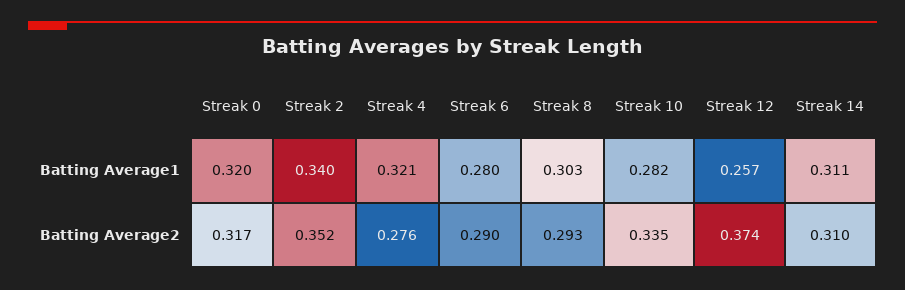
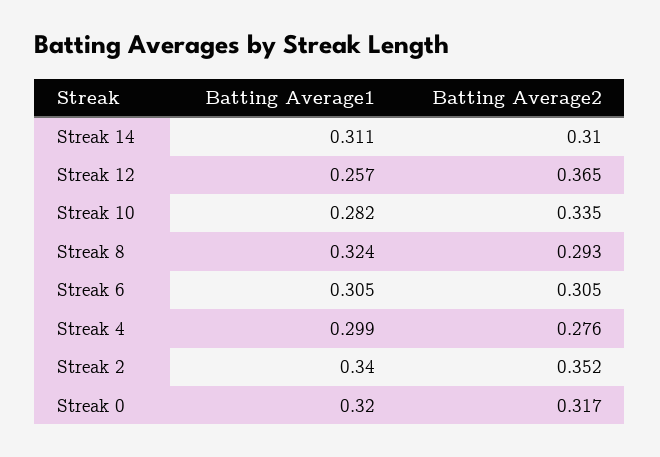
  {
    "Streak 0": {
      "Batting Average1": 0.32,
      "Batting Average2": 0.317
    },
    "Streak 2": {
      "Batting Average1": 0.34,
      "Batting Average2": 0.352
    },
    "Streak 4": {
-     "Batting Average1": 0.321,
+     "Batting Average1": 0.299,
      "Batting Average2": 0.276
    },
    "Streak 6": {
-     "Batting Average1": 0.28,
+     "Batting Average1": 0.305,
-     "Batting Average2": 0.29
+     "Batting Average2": 0.305
    },
    "Streak 8": {
-     "Batting Average1": 0.303,
+     "Batting Average1": 0.324,
      "Batting Average2": 0.293
    },
    "Streak 10": {
      "Batting Average1": 0.282,
      "Batting Average2": 0.335
    },
    "Streak 12": {
      "Batting Average1": 0.257,
-     "Batting Average2": 0.374
+     "Batting Average2": 0.365
    },
    "Streak 14": {
      "Batting Average1": 0.311,
      "Batting Average2": 0.31
    }
  }

